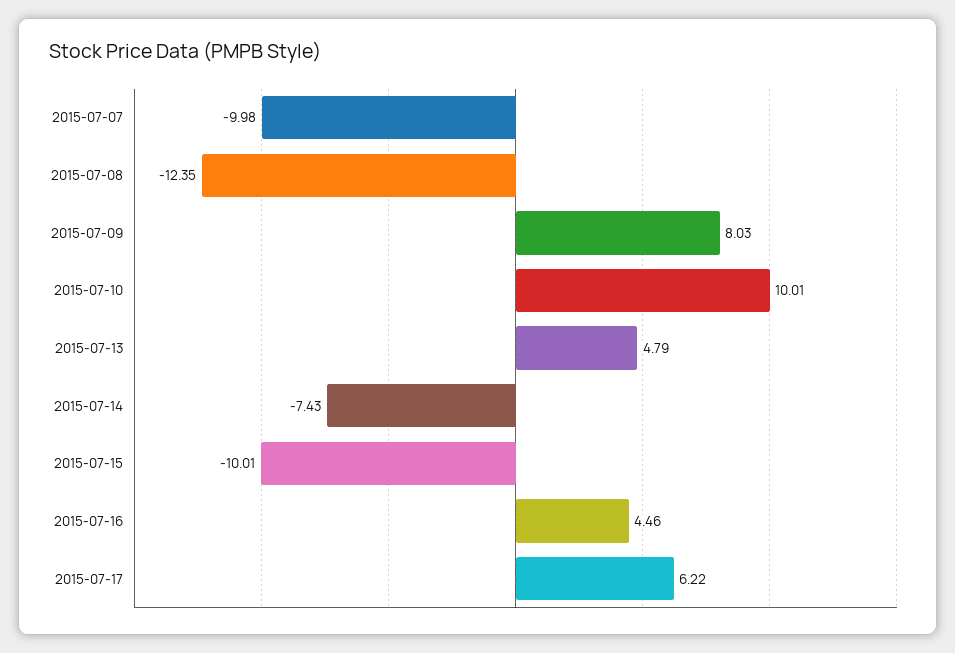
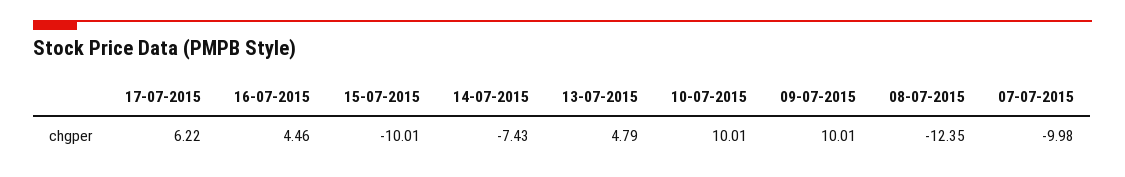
  {
    "2015-07-07": -9.98,
    "2015-07-08": -12.35,
-   "2015-07-09": 8.03,
+   "2015-07-09": 10.01,
    "2015-07-10": 10.01,
    "2015-07-13": 4.79,
    "2015-07-14": -7.43,
    "2015-07-15": -10.01,
    "2015-07-16": 4.46,
    "2015-07-17": 6.22
  }

